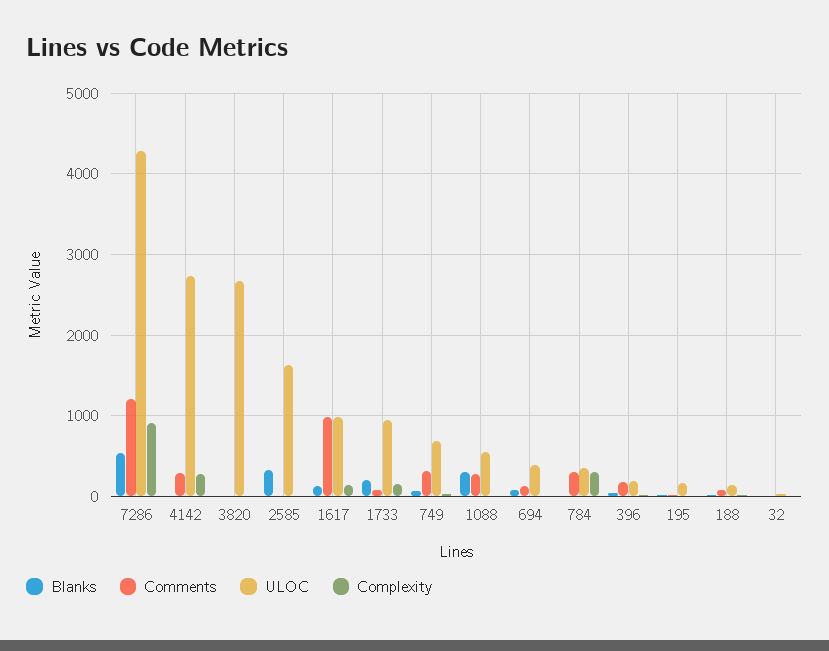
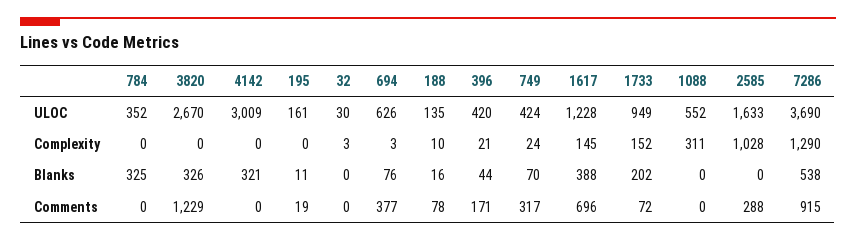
  {
    "Blanks": {
      "7286": 538,
-     "4142": 0,
+     "4142": 321,
-     "3820": 0,
+     "3820": 326,
-     "2585": 300,
+     "2585": 0,
-     "1617": 100,
+     "1617": 388,
      "1733": 202,
      "749": 70,
-     "1088": 300,
+     "1088": 0,
      "694": 76,
-     "784": 0,
+     "784": 325,
      "396": 44,
      "195": 11,
      "188": 16,
      "32": 0
    },
    "Comments": {
-     "7286": 1200,
+     "7286": 915,
-     "4142": 300,
+     "4142": 0,
-     "3820": 0,
+     "3820": 1229,
-     "2585": 0,
+     "2585": 288,
-     "1617": 1000,
+     "1617": 696,
      "1733": 72,
      "749": 317,
-     "1088": 300,
+     "1088": 0,
-     "694": 100,
+     "694": 377,
-     "784": 300,
+     "784": 0,
      "396": 171,
      "195": 19,
      "188": 78,
      "32": 0
    },
    "ULOC": {
-     "7286": 4300,
+     "7286": 3690,
-     "4142": 2700,
+     "4142": 3009,
      "3820": 2670,
      "2585": 1633,
-     "1617": 1000,
+     "1617": 1228,
      "1733": 949,
-     "749": 700,
+     "749": 424,
      "1088": 552,
-     "694": 400,
+     "694": 626,
      "784": 352,
-     "396": 200,
+     "396": 420,
      "195": 161,
      "188": 135,
      "32": 30
    },
    "Complexity": {
-     "7286": 900,
+     "7286": 1290,
-     "4142": 300,
+     "4142": 0,
      "3820": 0,
-     "2585": 0,
+     "2585": 1028,
      "1617": 145,
      "1733": 152,
      "749": 24,
-     "1088": 0,
+     "1088": 311,
      "694": 3,
-     "784": 300,
+     "784": 0,
      "396": 21,
      "195": 0,
      "188": 10,
      "32": 3
    }
  }

